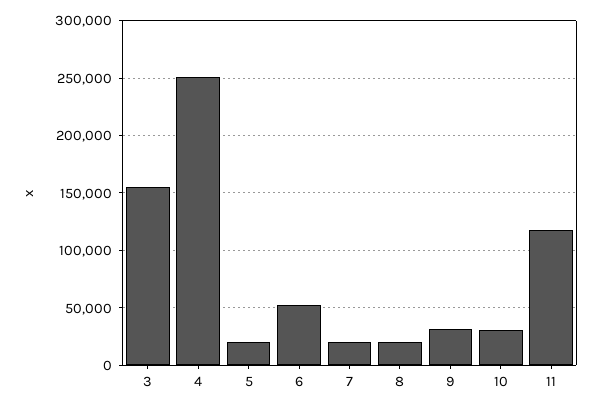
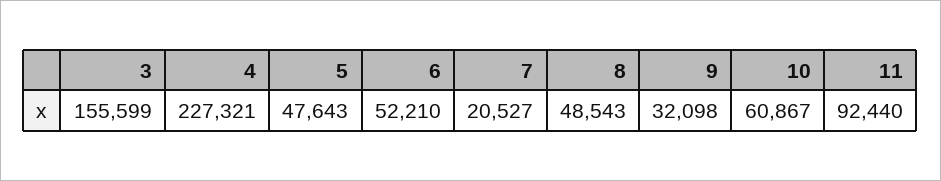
  {
    "3": 155599,
-   "4": 250000,
+   "4": 227321,
-   "5": 20000,
+   "5": 47643,
    "6": 52210,
    "7": 20527,
-   "8": 20000,
+   "8": 48543,
    "9": 32098,
-   "10": 30000,
+   "10": 60867,
-   "11": 120000
+   "11": 92440
  }

